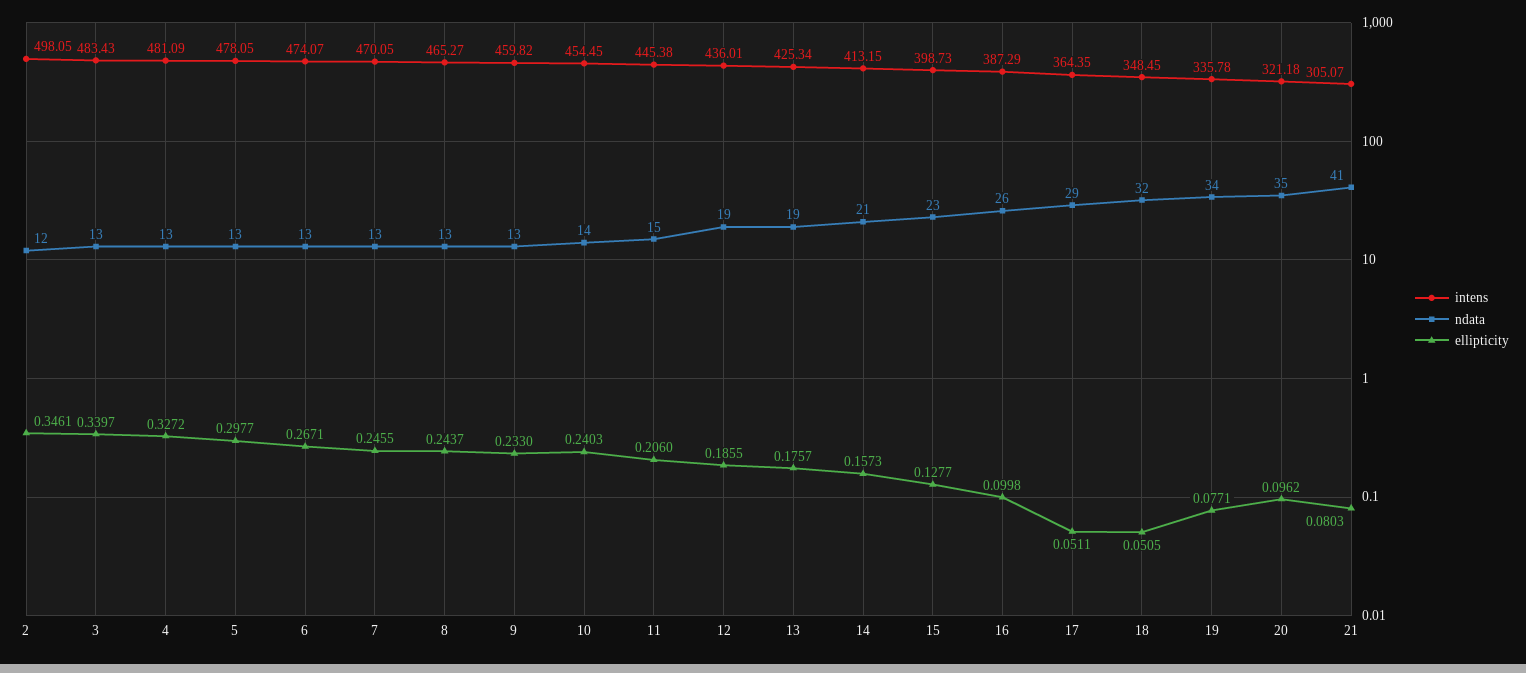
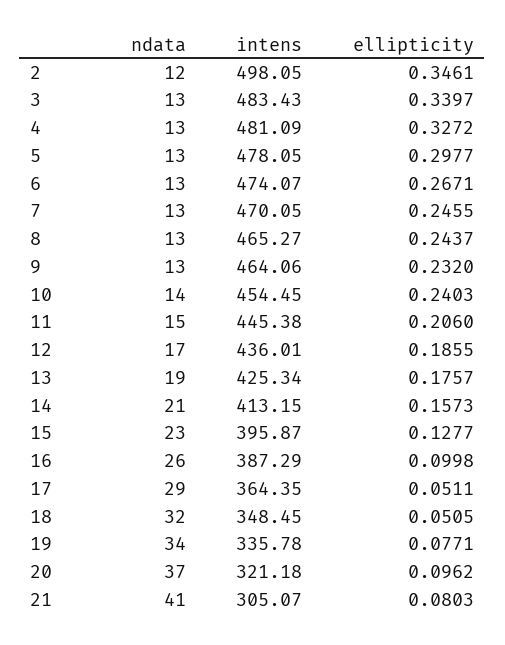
  {
    "intens": {
      "2": 498.05,
      "3": 483.43,
      "4": 481.09,
      "5": 478.05,
      "6": 474.07,
      "7": 470.05,
      "8": 465.27,
-     "9": 459.82,
+     "9": 464.06,
      "10": 454.45,
      "11": 445.38,
      "12": 436.01,
      "13": 425.34,
      "14": 413.15,
-     "15": 398.73,
+     "15": 395.87,
      "16": 387.29,
      "17": 364.35,
      "18": 348.45,
      "19": 335.78,
      "20": 321.18,
      "21": 305.07
    },
    "ndata": {
      "2": 12,
      "3": 13,
      "4": 13,
      "5": 13,
      "6": 13,
      "7": 13,
      "8": 13,
      "9": 13,
      "10": 14,
      "11": 15,
-     "12": 19,
+     "12": 17,
      "13": 19,
      "14": 21,
      "15": 23,
      "16": 26,
      "17": 29,
      "18": 32,
      "19": 34,
-     "20": 35,
+     "20": 37,
      "21": 41
    },
    "ellipticity": {
      "2": 0.3461,
      "3": 0.3397,
      "4": 0.3272,
      "5": 0.2977,
      "6": 0.2671,
      "7": 0.2455,
      "8": 0.2437,
-     "9": 0.233,
+     "9": 0.232,
      "10": 0.2403,
      "11": 0.206,
      "12": 0.1855,
      "13": 0.1757,
      "14": 0.1573,
      "15": 0.1277,
      "16": 0.0998,
      "17": 0.0511,
      "18": 0.0505,
      "19": 0.0771,
      "20": 0.0962,
      "21": 0.0803
    }
  }

